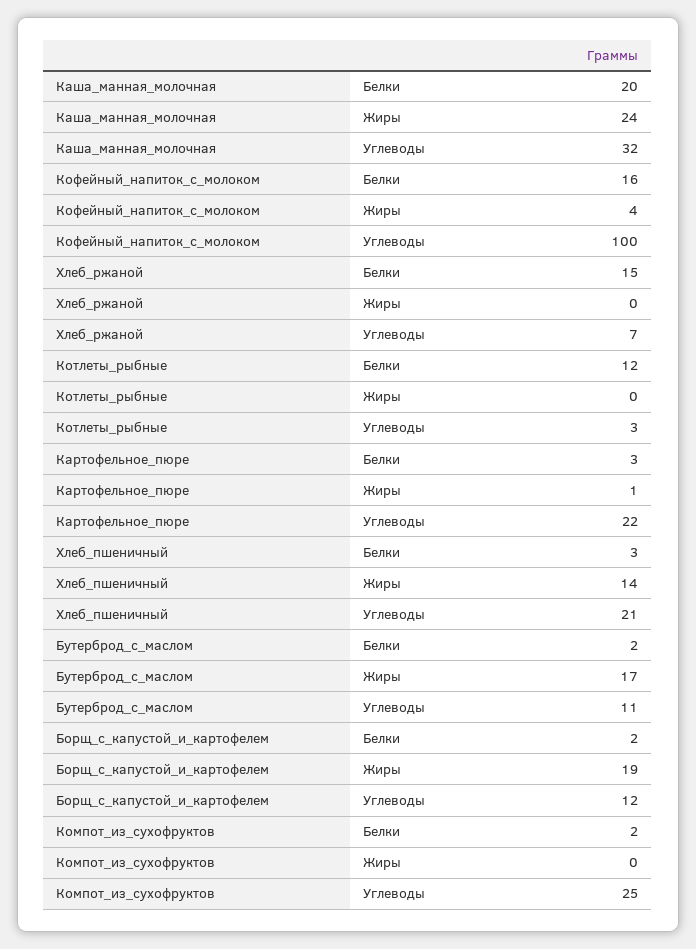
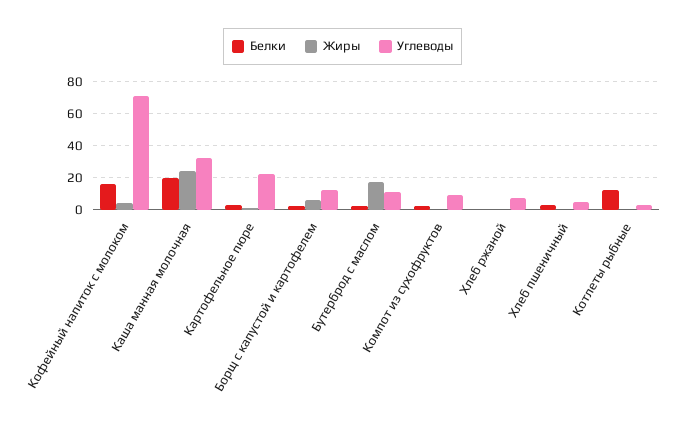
  {
    "Белки": {
      "Каша_манная_молочная": 20,
      "Кофейный_напиток_с_молоком": 16,
-     "Хлеб_ржаной": 15,
+     "Хлеб_ржаной": 0,
      "Котлеты_рыбные": 12,
      "Картофельное_пюре": 3,
      "Хлеб_пшеничный": 3,
      "Бутерброд_с_маслом": 2,
      "Борщ_с_капустой_и_картофелем": 2,
      "Компот_из_сухофруктов": 2
    },
    "Жиры": {
      "Каша_манная_молочная": 24,
      "Кофейный_напиток_с_молоком": 4,
      "Хлеб_ржаной": 0,
      "Котлеты_рыбные": 0,
      "Картофельное_пюре": 1,
-     "Хлеб_пшеничный": 14,
+     "Хлеб_пшеничный": 0,
      "Бутерброд_с_маслом": 17,
-     "Борщ_с_капустой_и_картофелем": 19,
+     "Борщ_с_капустой_и_картофелем": 5,
      "Компот_из_сухофруктов": 0
    },
    "Углеводы": {
      "Каша_манная_молочная": 32,
-     "Кофейный_напиток_с_молоком": 100,
+     "Кофейный_напиток_с_молоком": 70,
      "Хлеб_ржаной": 7,
      "Котлеты_рыбные": 3,
      "Картофельное_пюре": 22,
-     "Хлеб_пшеничный": 21,
+     "Хлеб_пшеничный": 5,
      "Бутерброд_с_маслом": 11,
      "Борщ_с_капустой_и_картофелем": 12,
-     "Компот_из_сухофруктов": 25
+     "Компот_из_сухофруктов": 10
    }
  }

